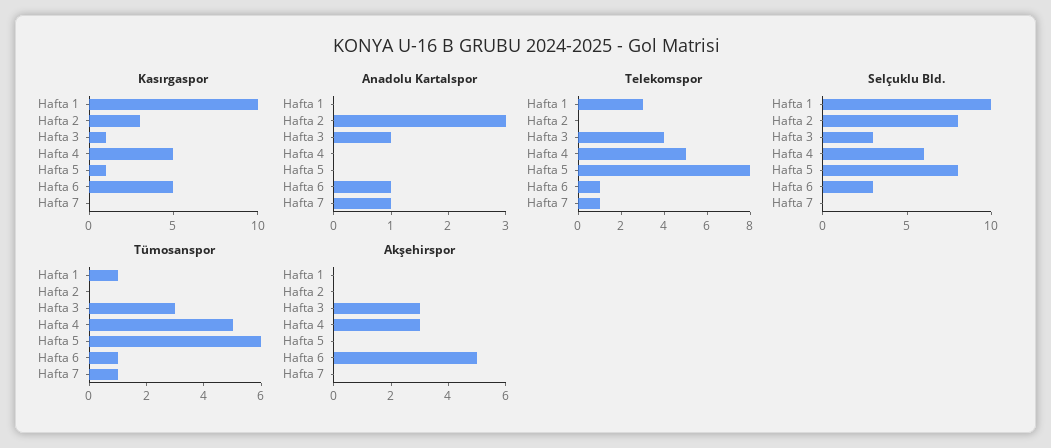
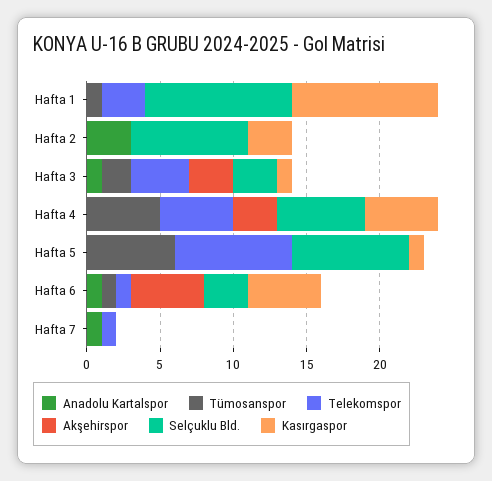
  {
    "Kasırgaspor": {
      "Hafta 1": 10,
      "Hafta 2": 3,
      "Hafta 3": 1,
      "Hafta 4": 5,
      "Hafta 5": 1,
      "Hafta 6": 5,
      "Hafta 7": 0
    },
    "Anadolu Kartalspor": {
      "Hafta 1": 0,
      "Hafta 2": 3,
      "Hafta 3": 1,
      "Hafta 4": 0,
      "Hafta 5": 0,
      "Hafta 6": 1,
      "Hafta 7": 1
    },
    "Telekomspor": {
      "Hafta 1": 3,
      "Hafta 2": 0,
      "Hafta 3": 4,
      "Hafta 4": 5,
      "Hafta 5": 8,
      "Hafta 6": 1,
      "Hafta 7": 1
    },
    "Selçuklu Bld.": {
      "Hafta 1": 10,
      "Hafta 2": 8,
      "Hafta 3": 3,
      "Hafta 4": 6,
      "Hafta 5": 8,
      "Hafta 6": 3,
      "Hafta 7": 0
    },
    "Tümosanspor": {
      "Hafta 1": 1,
      "Hafta 2": 0,
-     "Hafta 3": 3,
+     "Hafta 3": 2,
      "Hafta 4": 5,
      "Hafta 5": 6,
      "Hafta 6": 1,
-     "Hafta 7": 1
+     "Hafta 7": 0
    },
    "Akşehirspor": {
      "Hafta 1": 0,
      "Hafta 2": 0,
      "Hafta 3": 3,
      "Hafta 4": 3,
      "Hafta 5": 0,
      "Hafta 6": 5,
      "Hafta 7": 0
    }
  }

